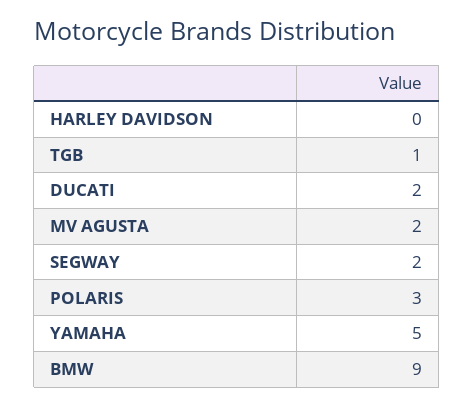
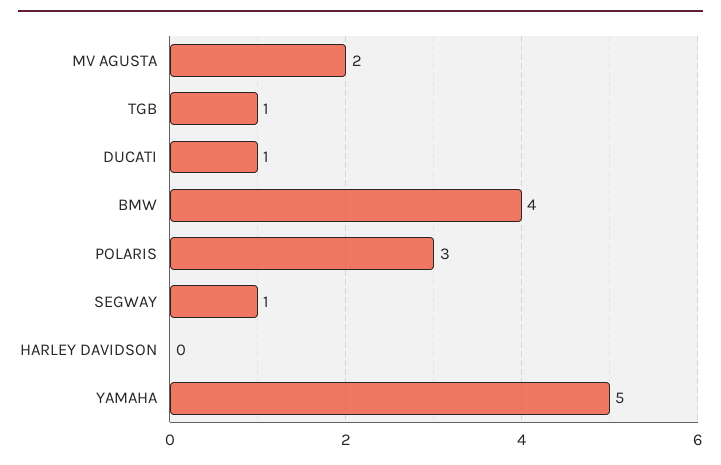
  {
    "HARLEY DAVIDSON": 0,
    "TGB": 1,
-   "DUCATI": 2,
+   "DUCATI": 1,
    "MV AGUSTA": 2,
-   "SEGWAY": 2,
+   "SEGWAY": 1,
    "POLARIS": 3,
    "YAMAHA": 5,
-   "BMW": 9
+   "BMW": 4
  }

